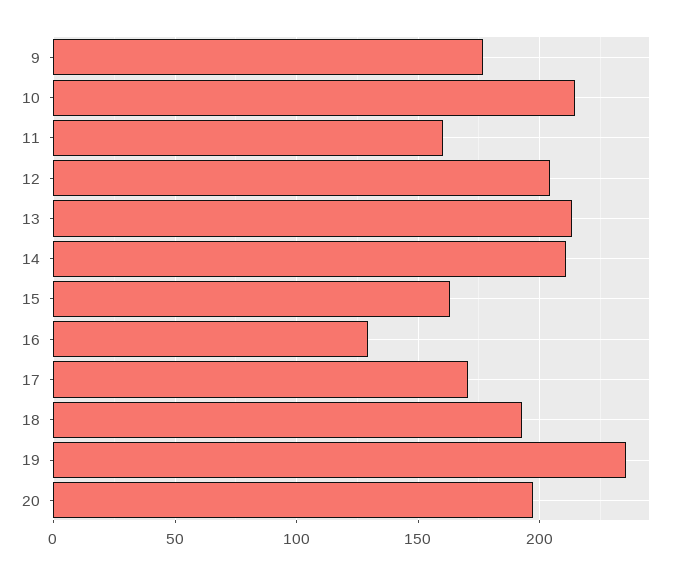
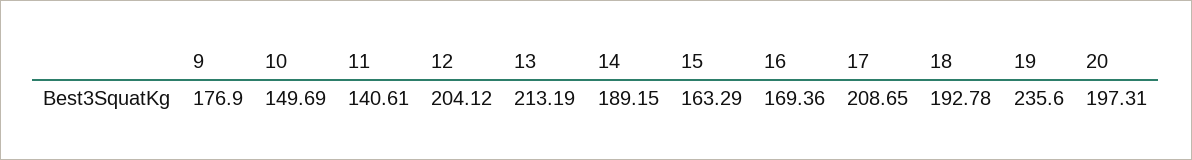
  {
    "9": 176.9,
-   "10": 215,
+   "10": 149.69,
-   "11": 160,
+   "11": 140.61,
    "12": 204.12,
    "13": 213.19,
-   "14": 210,
+   "14": 189.15,
    "15": 163.29,
-   "16": 130,
+   "16": 169.36,
-   "17": 170,
+   "17": 208.65,
    "18": 192.78,
    "19": 235.6,
    "20": 197.31
  }

